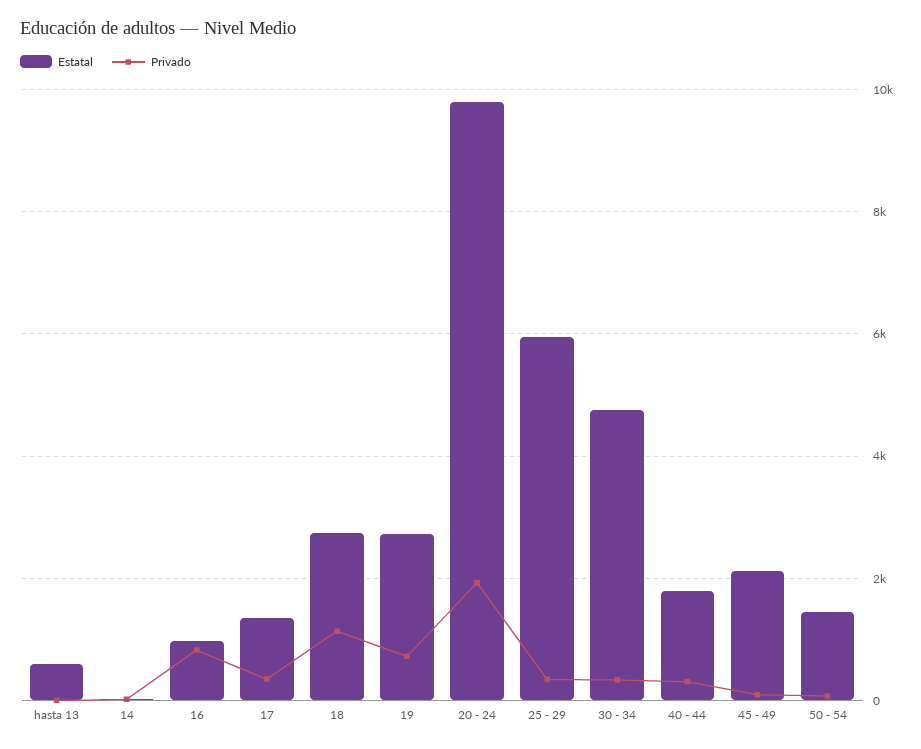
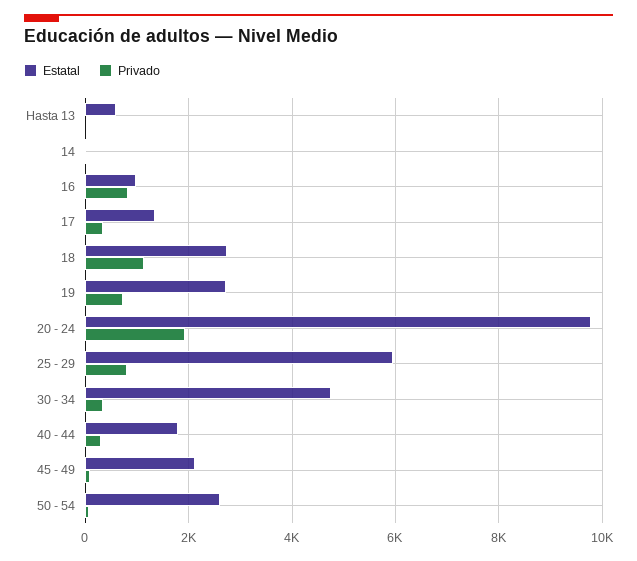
  {
    "Estatal": {
      "hasta 13": 600,
      "14": 0,
      "16": 1000,
      "17": 1400,
      "18": 2800,
      "19": 2800,
      "20 - 24": 9800,
      "25 - 29": 6000,
      "30 - 34": 4800,
      "40 - 44": 1800,
      "45 - 49": 2200,
-     "50 - 54": 1400
+     "50 - 54": 2600
    },
    "Privado": {
      "hasta 13": 0,
      "14": 0,
      "16": 800,
      "17": 400,
      "18": 1200,
      "19": 800,
      "20 - 24": 2000,
-     "25 - 29": 400,
+     "25 - 29": 800,
      "30 - 34": 400,
      "40 - 44": 400,
      "45 - 49": 0,
      "50 - 54": 0
    }
  }

